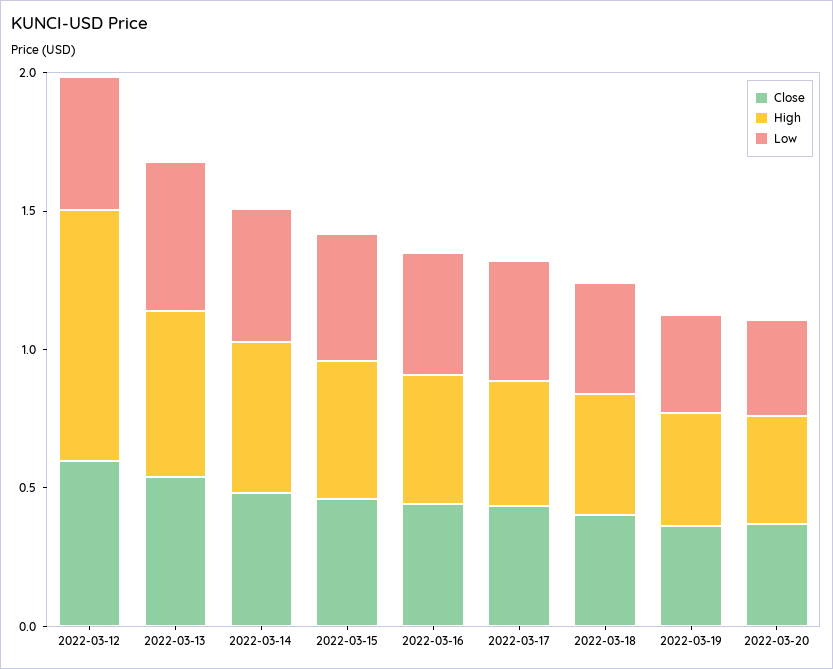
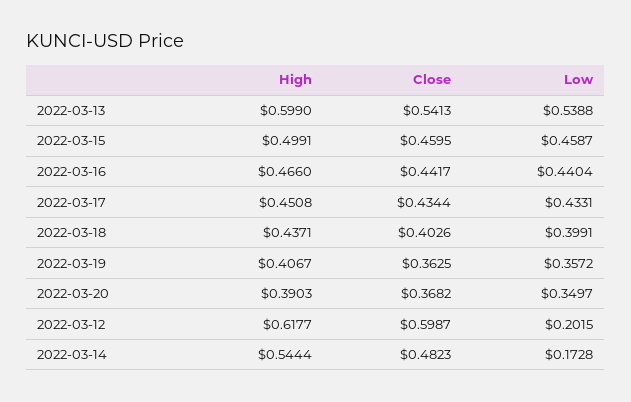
  {
    "Close": {
      "2022-03-12": 0.5987,
      "2022-03-13": 0.5413,
      "2022-03-14": 0.4823,
      "2022-03-15": 0.4595,
      "2022-03-16": 0.4417,
      "2022-03-17": 0.4344,
      "2022-03-18": 0.4026,
      "2022-03-19": 0.3625,
      "2022-03-20": 0.3682
    },
    "High": {
-     "2022-03-12": 0.9,
+     "2022-03-12": 0.6177,
      "2022-03-13": 0.599,
      "2022-03-14": 0.5444,
      "2022-03-15": 0.4991,
      "2022-03-16": 0.466,
      "2022-03-17": 0.4508,
      "2022-03-18": 0.4371,
      "2022-03-19": 0.4067,
      "2022-03-20": 0.3903
    },
    "Low": {
-     "2022-03-12": 0.5,
+     "2022-03-12": 0.2015,
      "2022-03-13": 0.5388,
-     "2022-03-14": 0.5,
+     "2022-03-14": 0.1728,
      "2022-03-15": 0.4587,
      "2022-03-16": 0.4404,
      "2022-03-17": 0.4331,
      "2022-03-18": 0.3991,
      "2022-03-19": 0.3572,
      "2022-03-20": 0.3497
    }
  }

